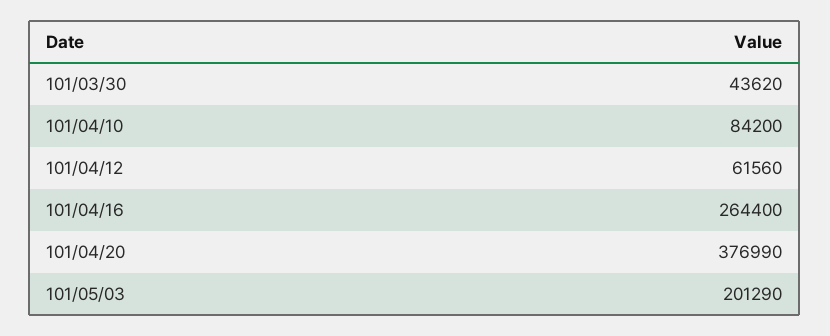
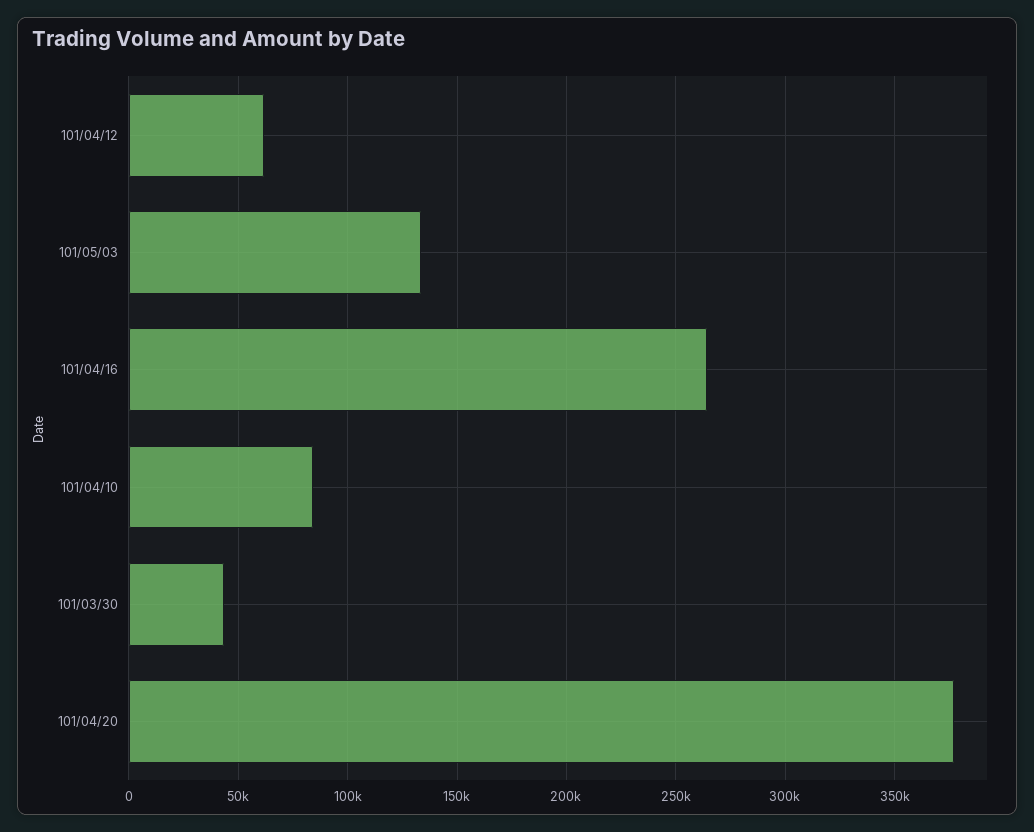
  {
    "101/03/30": 43620,
    "101/04/10": 84200,
    "101/04/12": 61560,
    "101/04/16": 264400,
    "101/04/20": 376990,
-   "101/05/03": 201290
+   "101/05/03": 135000
  }

